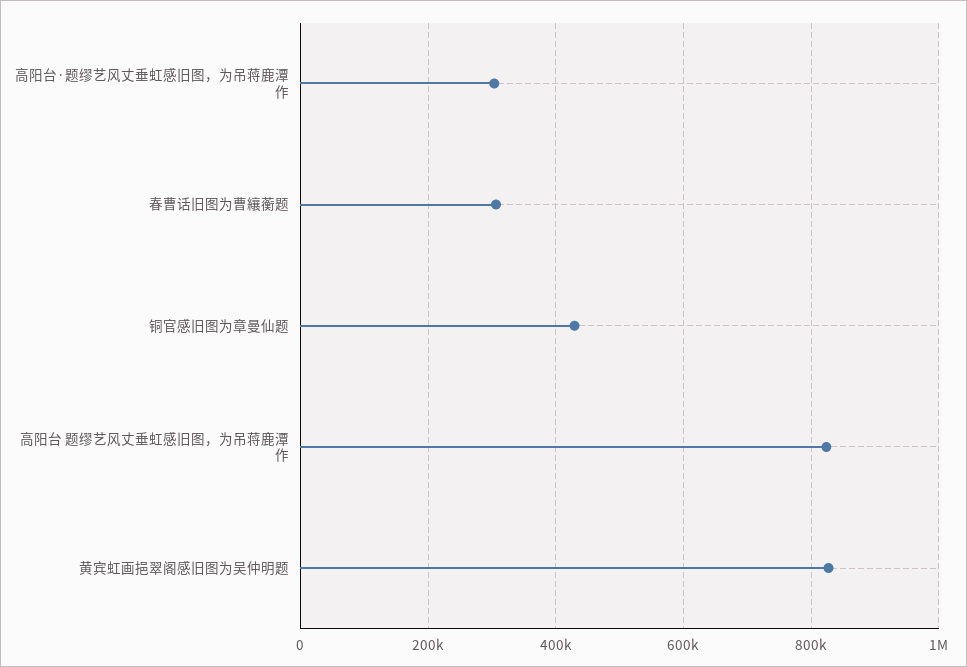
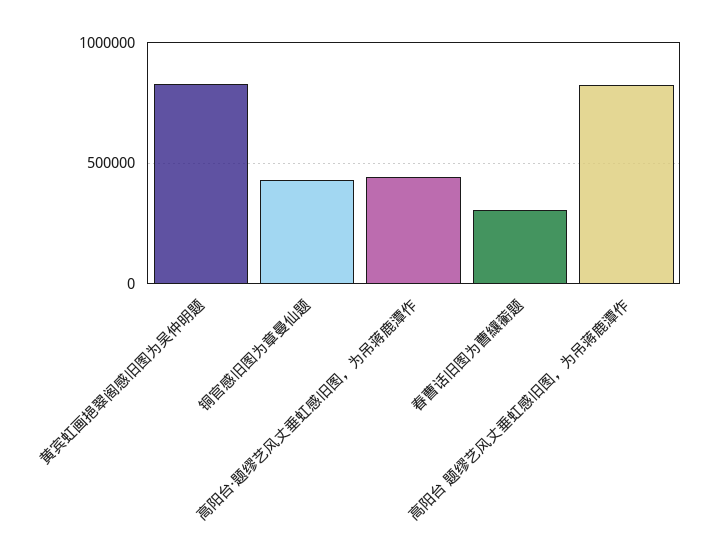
  {
-   "高阳台·题缪艺风丈垂虹感旧图，为吊蒋鹿潭作": 300000,
+   "高阳台·题缪艺风丈垂虹感旧图，为吊蒋鹿潭作": 450000,
    "春曹话旧图为曹纕蘅题": 300000,
    "铜官感旧图为章曼仙题": 420000,
    "高阳台 题缪艺风丈垂虹感旧图，为吊蒋鹿潭作": 820000,
    "黄宾虹画挹翠阁感旧图为吴仲明题": 820000
  }

